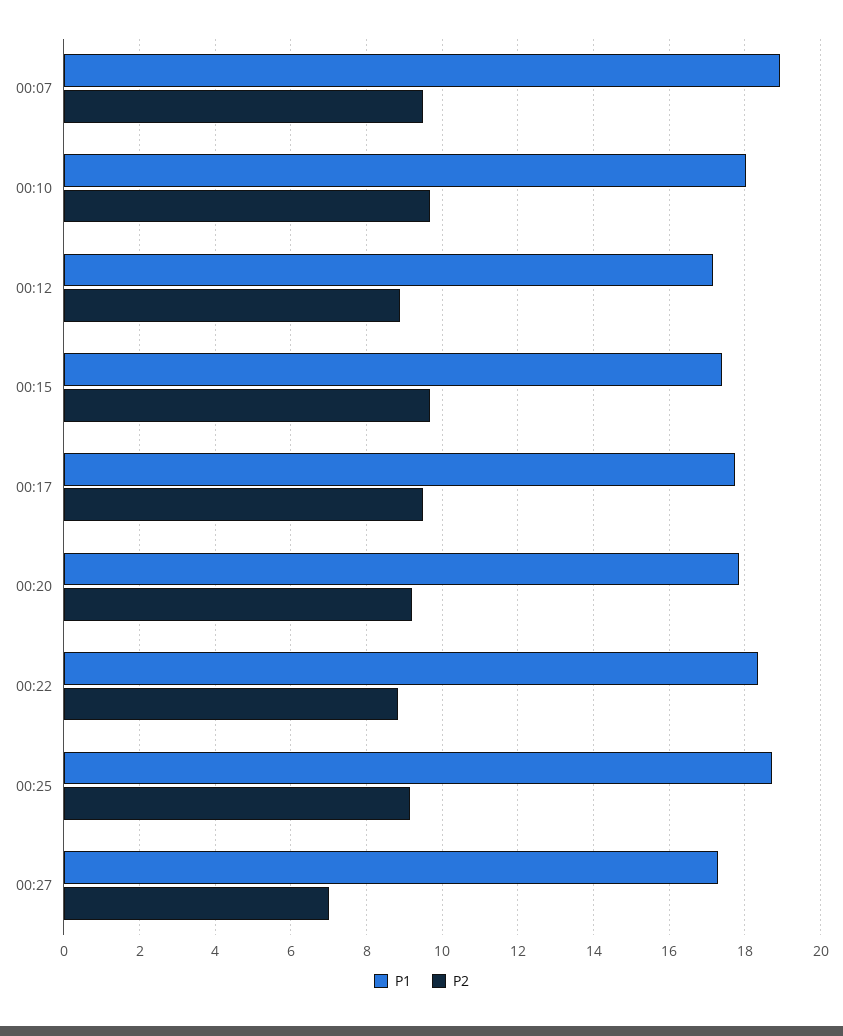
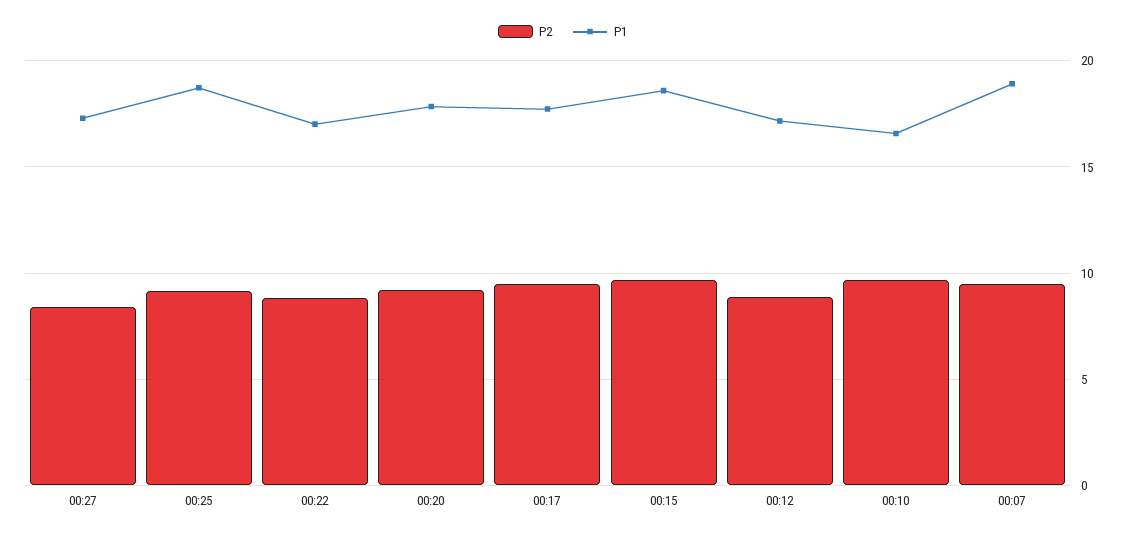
  {
    "P1": {
      "00:07": 19,
-     "00:10": 18,
+     "00:10": 16.5,
      "00:12": 17.2,
-     "00:15": 17.4,
+     "00:15": 18.5,
      "00:17": 17.8,
      "00:20": 17.8,
-     "00:22": 18.4,
+     "00:22": 17,
      "00:25": 18.8,
      "00:27": 17.4
    },
    "P2": {
      "00:07": 9.6,
      "00:10": 9.6,
      "00:12": 8.8,
      "00:15": 9.6,
      "00:17": 9.4,
      "00:20": 9.2,
      "00:22": 8.8,
      "00:25": 9.2,
-     "00:27": 7
+     "00:27": 8.5
    }
  }

